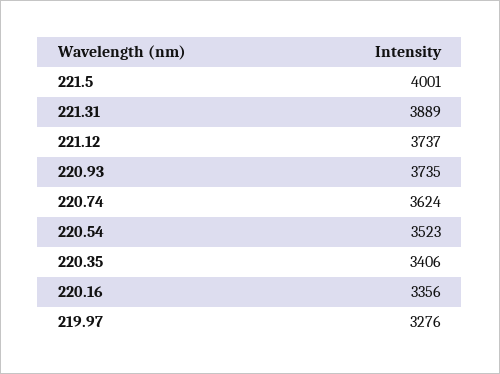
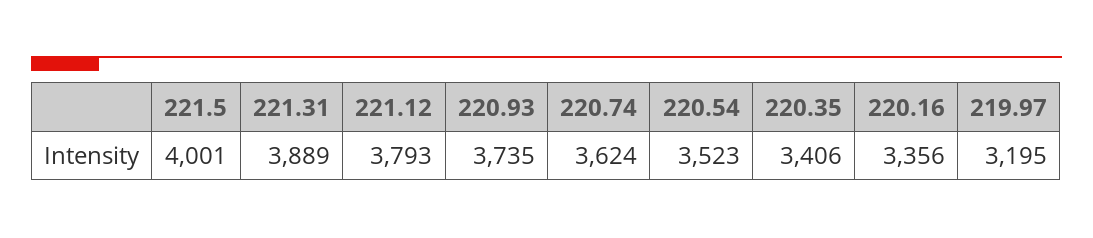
  {
    "221.5": 4001,
    "221.31": 3889,
-   "221.12": 3737,
+   "221.12": 3793,
    "220.93": 3735,
    "220.74": 3624,
    "220.54": 3523,
    "220.35": 3406,
    "220.16": 3356,
-   "219.97": 3276
+   "219.97": 3195
  }

